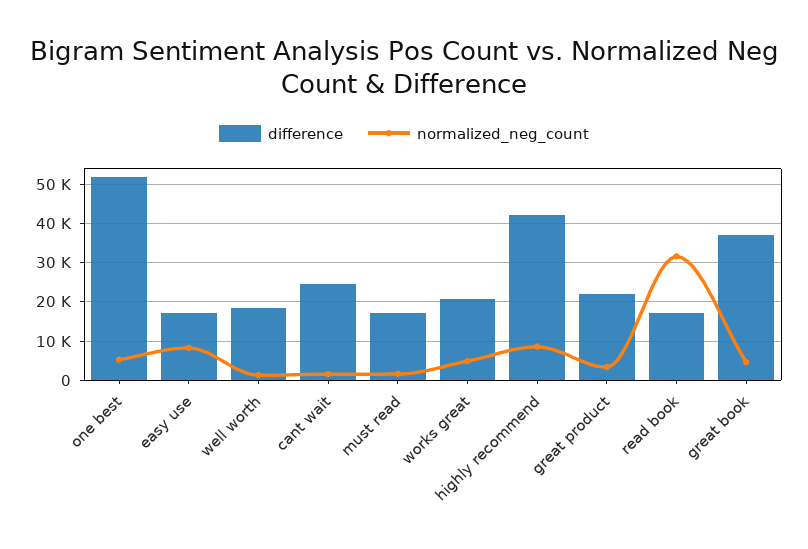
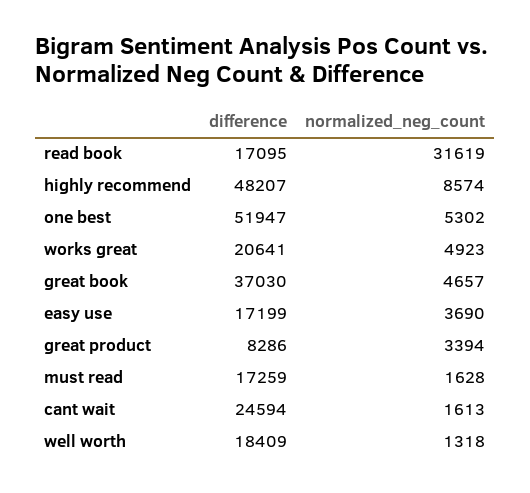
  {
    "difference": {
      "one best": 51947,
      "easy use": 17199,
      "well worth": 18409,
      "cant wait": 24594,
      "must read": 17259,
      "works great": 20641,
-     "highly recommend": 42000,
+     "highly recommend": 48207,
-     "great product": 22000,
+     "great product": 8286,
      "read book": 17095,
      "great book": 37030
    },
    "normalized_neg_count": {
      "one best": 5302,
-     "easy use": 8000,
+     "easy use": 3690,
      "well worth": 1318,
      "cant wait": 1613,
      "must read": 1628,
      "works great": 4923,
      "highly recommend": 8574,
      "great product": 3394,
      "read book": 31619,
      "great book": 4657
    }
  }

